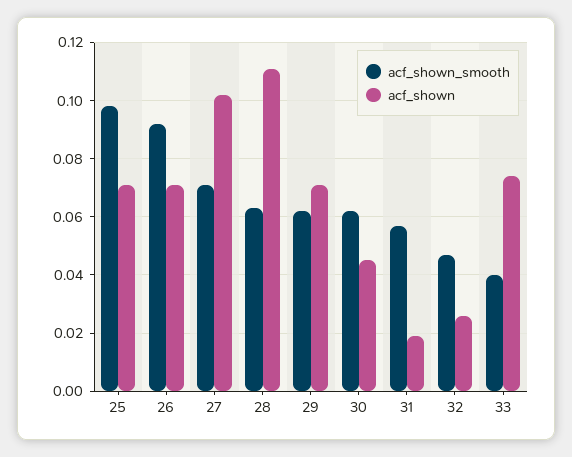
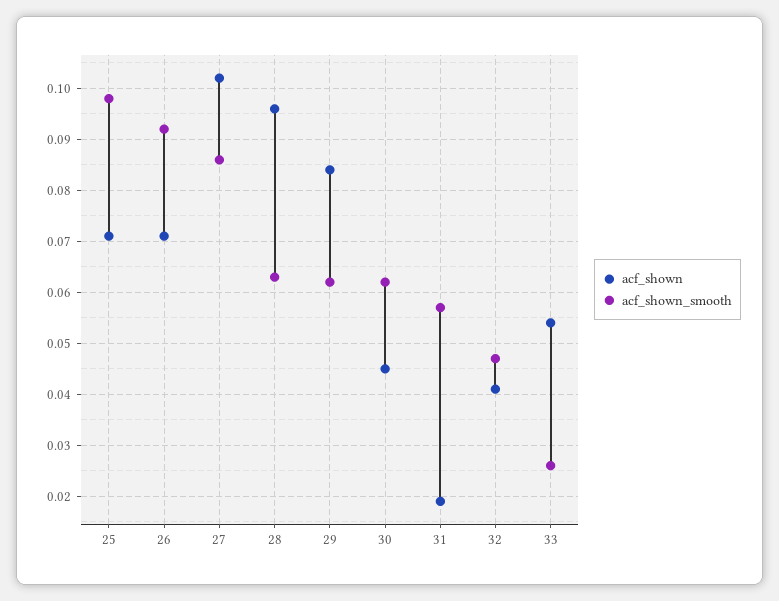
  {
    "acf_shown_smooth": {
      "25": 0.1,
      "26": 0.09,
-     "27": 0.07,
+     "27": 0.085,
      "28": 0.065,
      "29": 0.06,
      "30": 0.06,
      "31": 0.055,
      "32": 0.045,
-     "33": 0.04
+     "33": 0.025
    },
    "acf_shown": {
      "25": 0.07,
      "26": 0.07,
      "27": 0.1,
-     "28": 0.11,
+     "28": 0.095,
-     "29": 0.07,
+     "29": 0.085,
      "30": 0.045,
      "31": 0.02,
-     "32": 0.025,
+     "32": 0.04,
-     "33": 0.075
+     "33": 0.055
    }
  }

